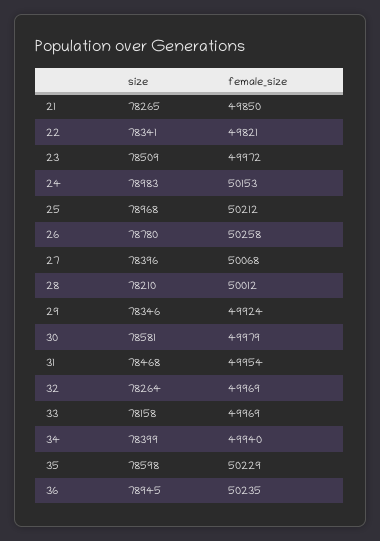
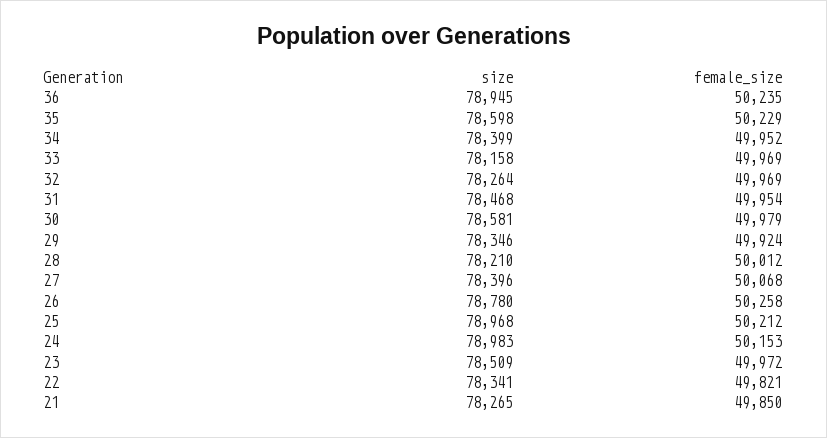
  {
    "size": {
      "21": 78265,
      "22": 78341,
      "23": 78509,
      "24": 78983,
      "25": 78968,
      "26": 78780,
      "27": 78396,
      "28": 78210,
      "29": 78346,
      "30": 78581,
      "31": 78468,
      "32": 78264,
      "33": 78158,
      "34": 78399,
      "35": 78598,
      "36": 78945
    },
    "female_size": {
      "21": 49850,
      "22": 49821,
      "23": 49972,
      "24": 50153,
      "25": 50212,
      "26": 50258,
      "27": 50068,
      "28": 50012,
      "29": 49924,
      "30": 49979,
      "31": 49954,
      "32": 49969,
      "33": 49969,
-     "34": 49940,
+     "34": 49952,
      "35": 50229,
      "36": 50235
    }
  }

